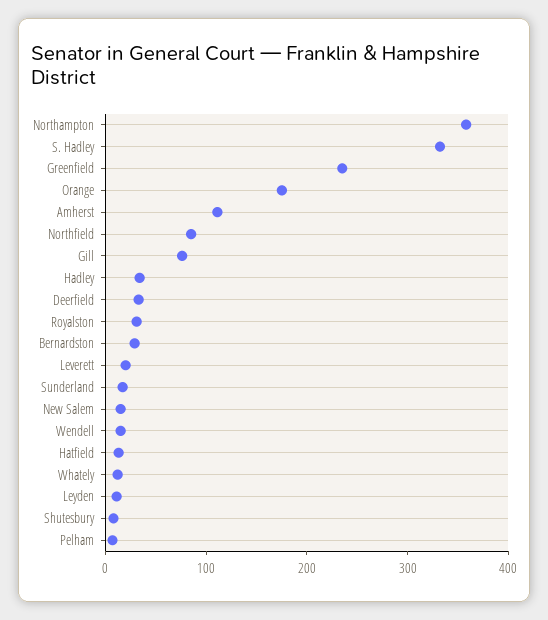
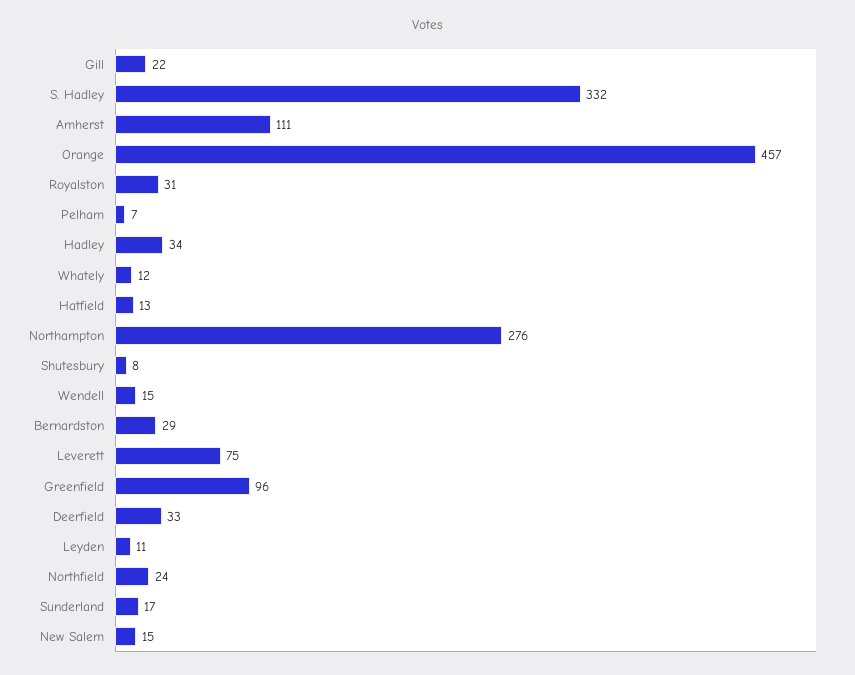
  {
-   "Northampton": 360,
+   "Northampton": 276,
    "S. Hadley": 332,
-   "Greenfield": 240,
+   "Greenfield": 96,
-   "Orange": 180,
+   "Orange": 457,
    "Amherst": 111,
-   "Northfield": 80,
+   "Northfield": 24,
-   "Gill": 80,
+   "Gill": 22,
    "Hadley": 34,
    "Deerfield": 33,
    "Royalston": 31,
    "Bernardston": 29,
-   "Leverett": 20,
+   "Leverett": 75,
    "Sunderland": 17,
    "New Salem": 15,
    "Wendell": 15,
    "Hatfield": 13,
    "Whately": 12,
    "Leyden": 11,
    "Shutesbury": 8,
    "Pelham": 7
  }

